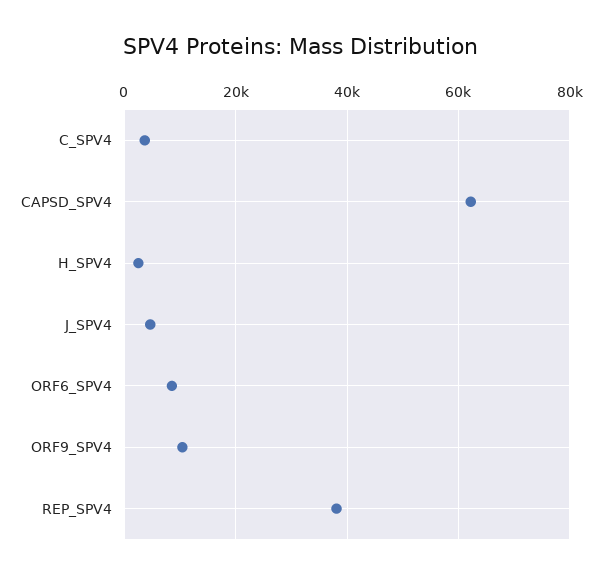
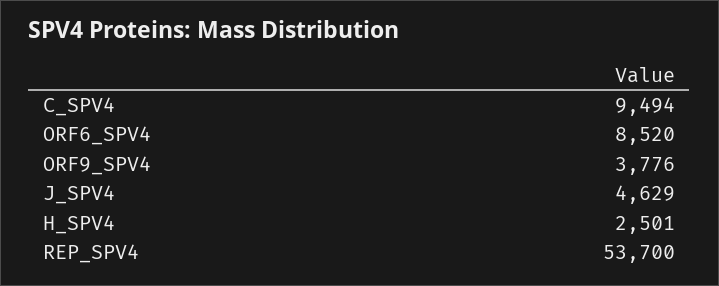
  {
-   "C_SPV4": 4000,
+   "C_SPV4": 9494,
-   "CAPSD_SPV4": 62000,
    "H_SPV4": 2501,
    "J_SPV4": 4629,
    "ORF6_SPV4": 8520,
-   "ORF9_SPV4": 10000,
+   "ORF9_SPV4": 3776,
-   "REP_SPV4": 38000
+   "REP_SPV4": 53700
  }

